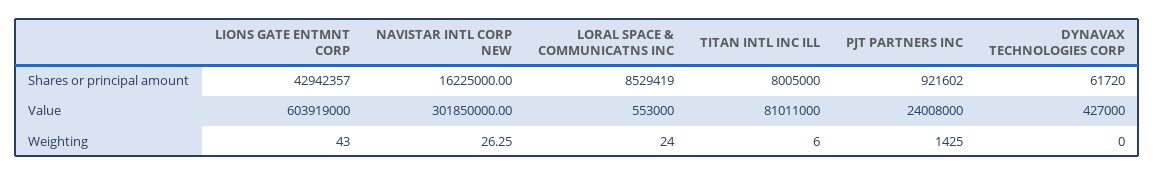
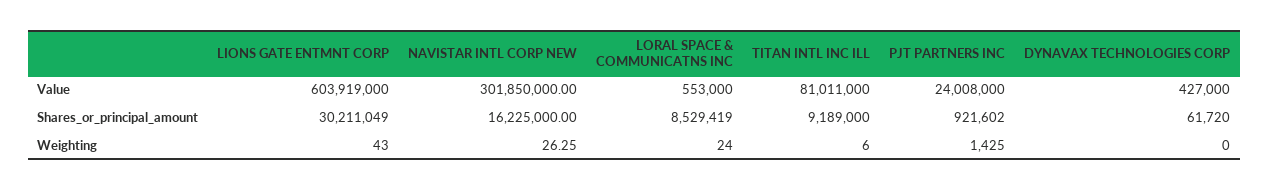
  {
    "LIONS GATE ENTMNT CORP": {
-     "Shares or principal amount": 42942357,
+     "Shares or principal amount": 30211049,
      "Value": 603919000,
      "Weighting": 43
    },
    "NAVISTAR INTL CORP NEW": {
      "Shares or principal amount": 16225000,
      "Value": 301850000,
      "Weighting": 26.25
    },
    "LORAL SPACE & COMMUNICATNS INC": {
      "Shares or principal amount": 8529419,
      "Value": 553000,
      "Weighting": 24
    },
    "TITAN INTL INC ILL": {
-     "Shares or principal amount": 8005000,
+     "Shares or principal amount": 9189000,
      "Value": 81011000,
      "Weighting": 6
    },
    "PJT PARTNERS INC": {
      "Shares or principal amount": 921602,
      "Value": 24008000,
      "Weighting": 1425
    },
    "DYNAVAX TECHNOLOGIES CORP": {
      "Shares or principal amount": 61720,
      "Value": 427000,
      "Weighting": 0
    }
  }

